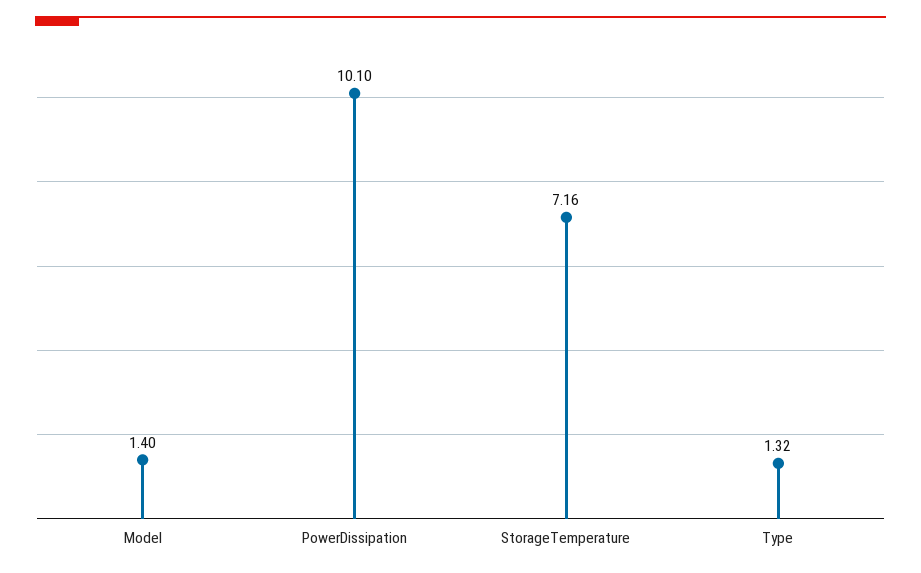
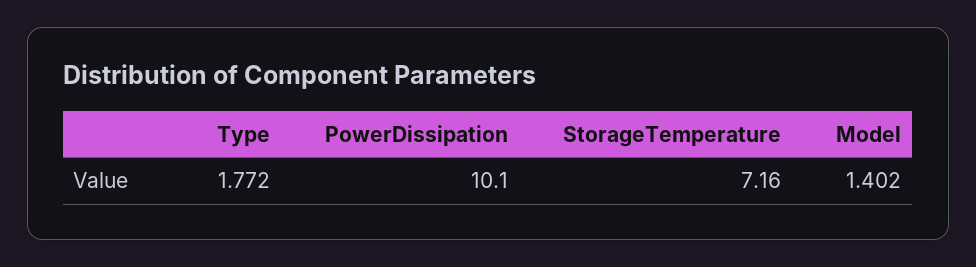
  {
    "Model": 1.402,
    "PowerDissipation": 10.1,
    "StorageTemperature": 7.16,
-   "Type": 1.32
+   "Type": 1.772
  }

